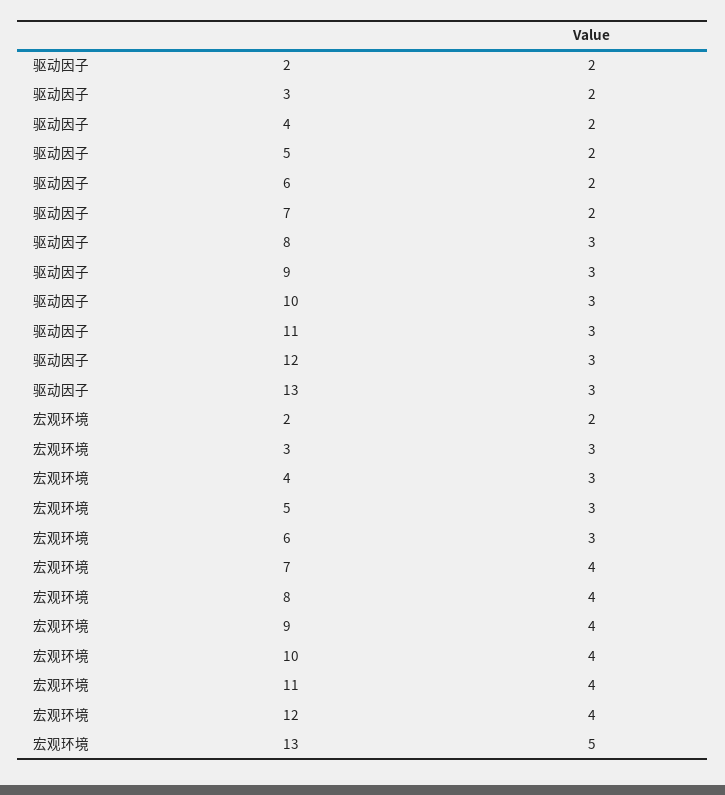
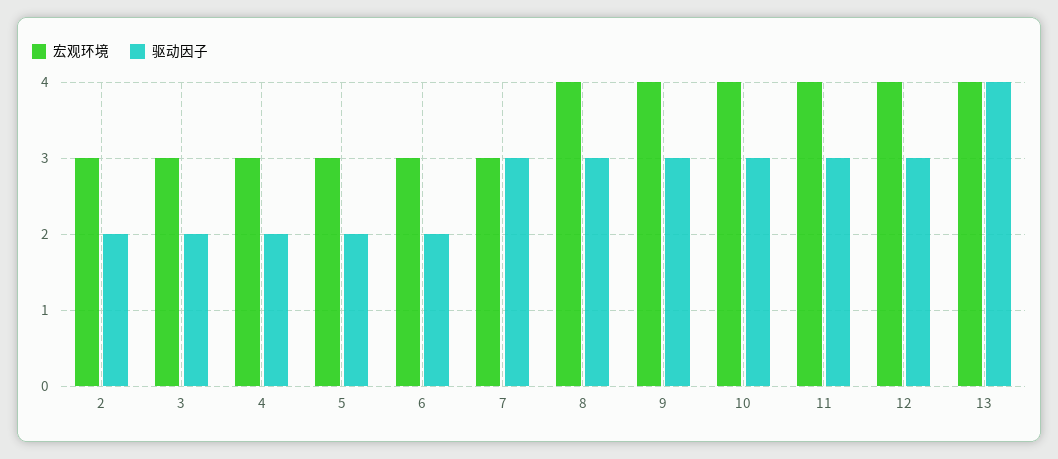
  {
    "驱动因子": {
      "2": 2,
      "3": 2,
      "4": 2,
      "5": 2,
      "6": 2,
-     "7": 2,
+     "7": 3,
      "8": 3,
      "9": 3,
      "10": 3,
      "11": 3,
      "12": 3,
-     "13": 3
+     "13": 4
    },
    "宏观环境": {
-     "2": 2,
+     "2": 3,
      "3": 3,
      "4": 3,
      "5": 3,
      "6": 3,
-     "7": 4,
+     "7": 3,
      "8": 4,
      "9": 4,
      "10": 4,
      "11": 4,
      "12": 4,
-     "13": 5
+     "13": 4
    }
  }

